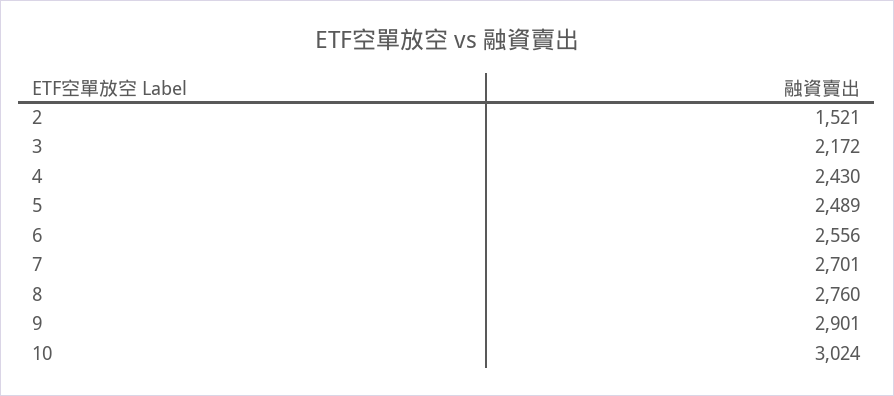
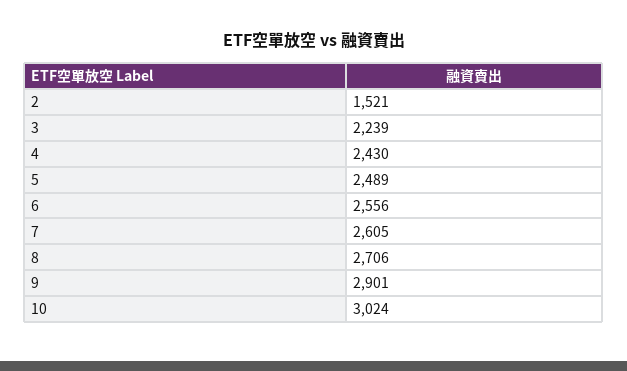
  {
    "2": 1521,
-   "3": 2172,
+   "3": 2239,
    "4": 2430,
    "5": 2489,
    "6": 2556,
-   "7": 2701,
+   "7": 2605,
-   "8": 2760,
+   "8": 2706,
    "9": 2901,
    "10": 3024
  }

